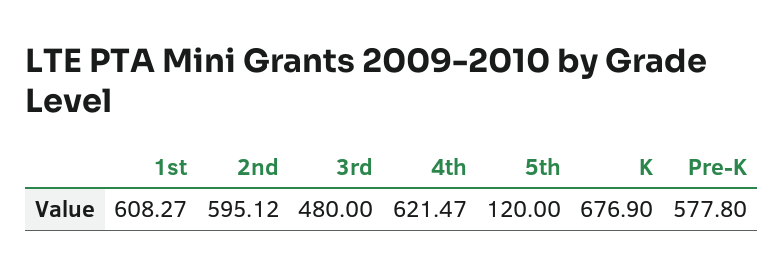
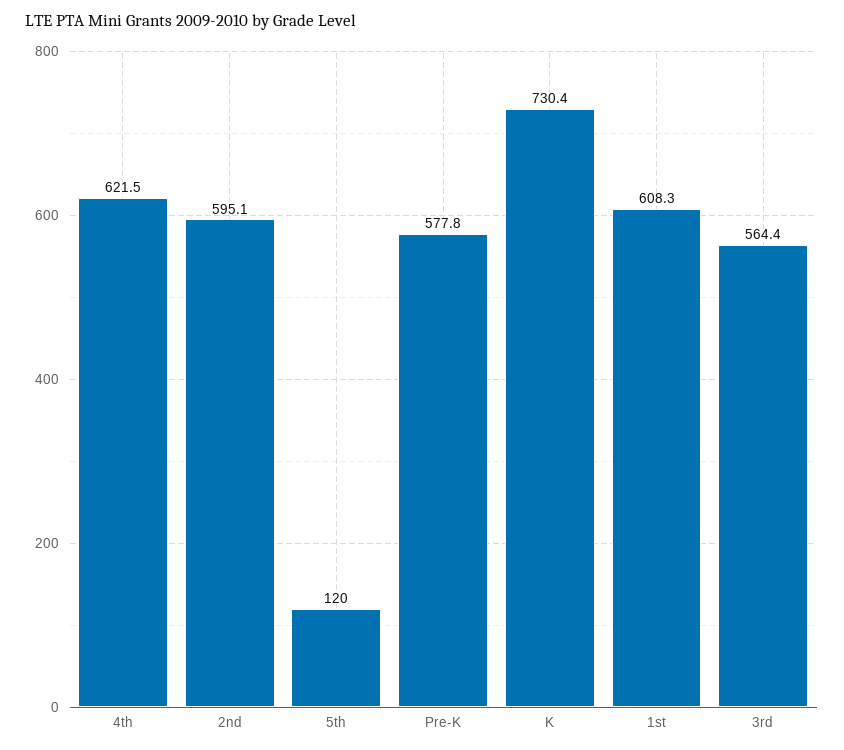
  {
    "1st": 608.27,
    "2nd": 595.12,
-   "3rd": 480,
+   "3rd": 564.4,
    "4th": 621.47,
    "5th": 120,
-   "K": 676.9,
+   "K": 730.4,
    "Pre-K": 577.8
  }

